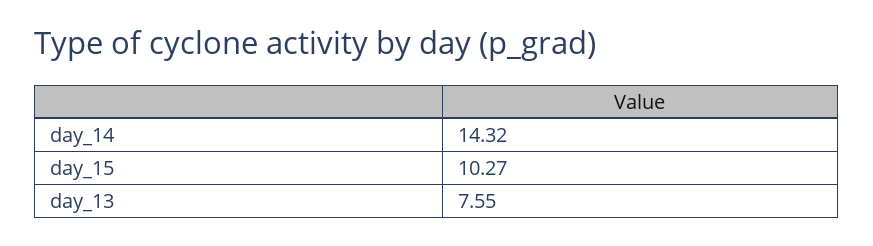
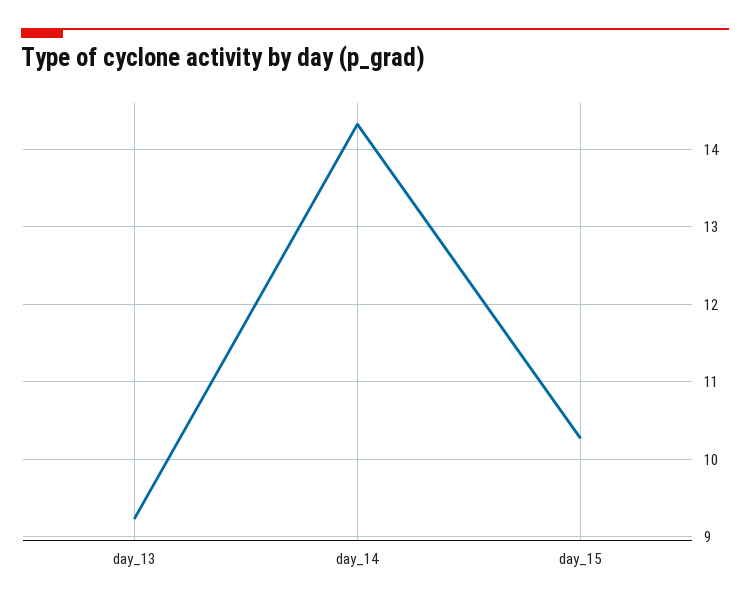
  {
    "day_14": 14.32,
    "day_15": 10.27,
-   "day_13": 7.55
+   "day_13": 9.2
  }

